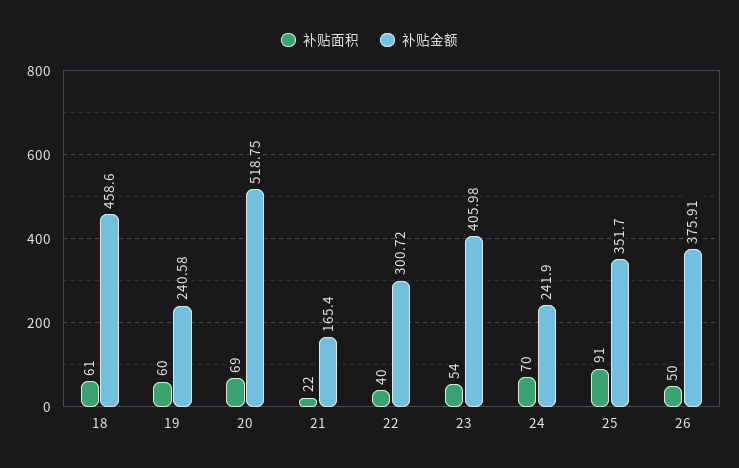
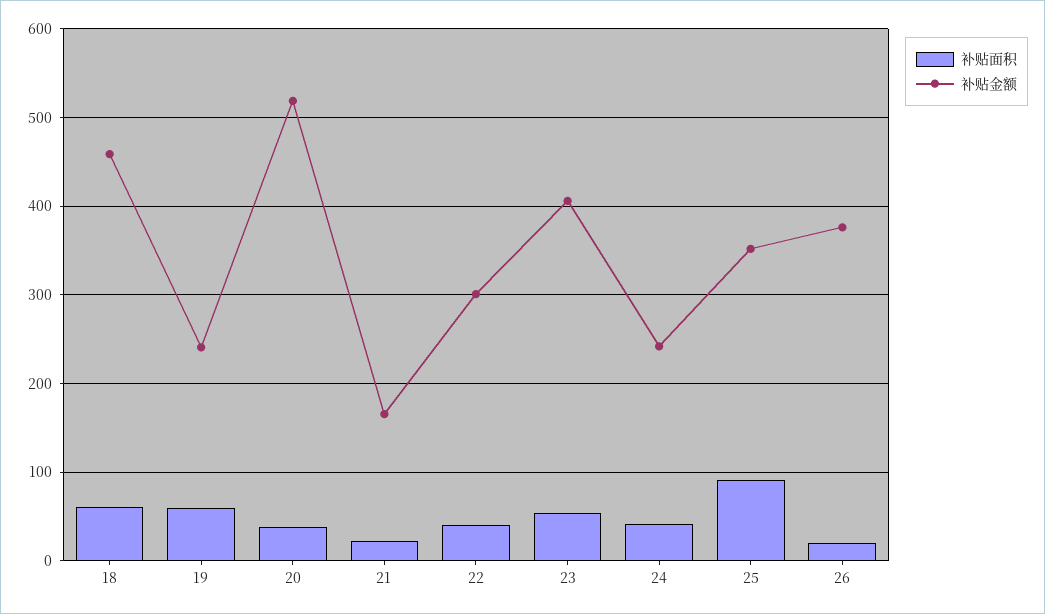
  {
    "补贴面积": {
      "18": 61,
      "19": 60,
-     "20": 69,
+     "20": 40,
      "21": 22,
      "22": 40,
      "23": 54,
-     "24": 70,
+     "24": 40,
      "25": 91,
-     "26": 50
+     "26": 20
    },
    "补贴金额": {
      "18": 458.6,
      "19": 240.58,
      "20": 518.75,
      "21": 165.4,
      "22": 300.72,
      "23": 405.98,
      "24": 241.9,
      "25": 351.7,
      "26": 375.91
    }
  }

